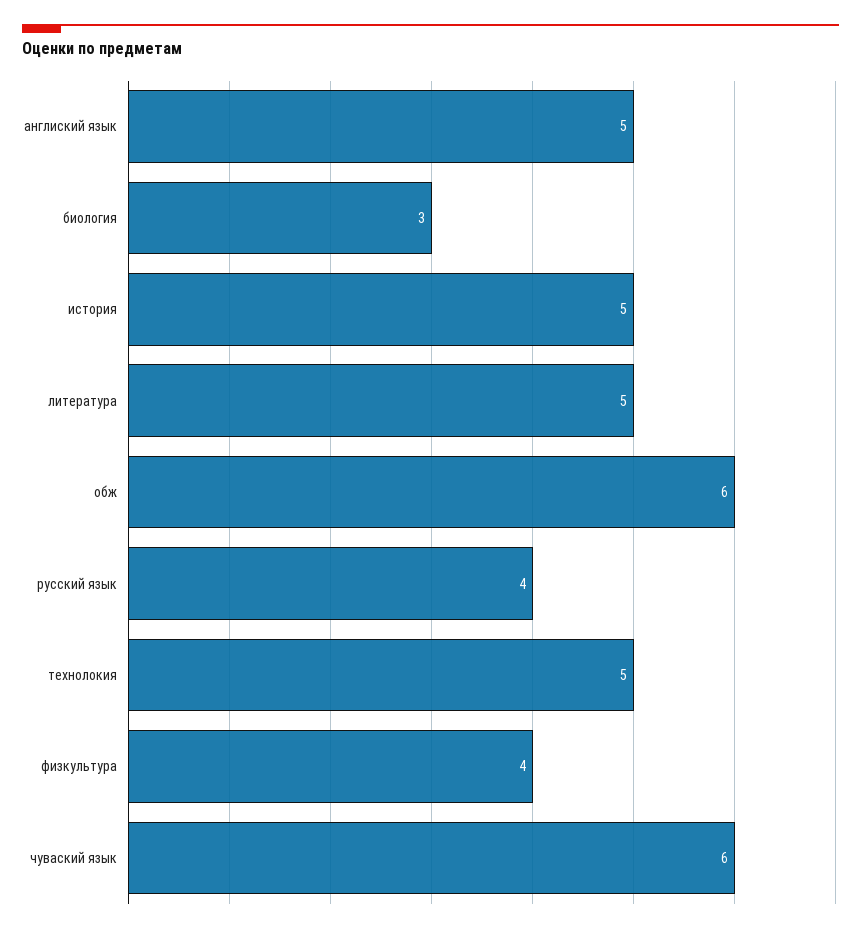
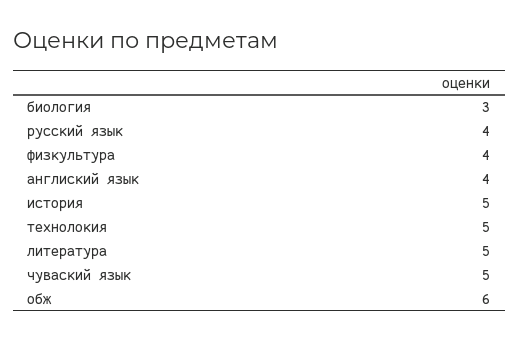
  {
-   "англиский язык": 5,
+   "англиский язык": 4,
    "биология": 3,
    "история": 5,
    "литература": 5,
    "обж": 6,
    "русский язык": 4,
    "технолокия": 5,
    "физкультура": 4,
-   "чуваский язык": 6
+   "чуваский язык": 5
  }

